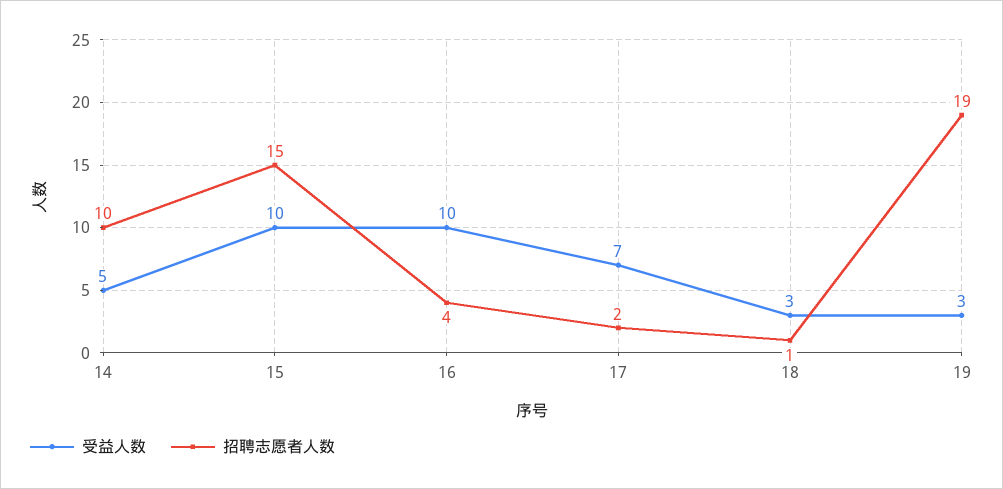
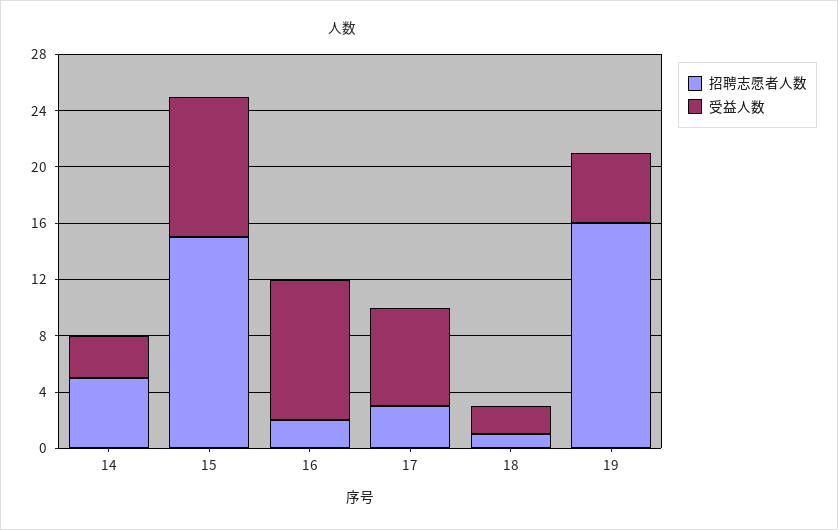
  {
    "受益人数": {
-     "14": 5,
+     "14": 3,
      "15": 10,
      "16": 10,
      "17": 7,
-     "18": 3,
+     "18": 2,
-     "19": 3
+     "19": 5
    },
    "招聘志愿者人数": {
-     "14": 10,
+     "14": 5,
      "15": 15,
-     "16": 4,
+     "16": 2,
-     "17": 2,
+     "17": 3,
      "18": 1,
-     "19": 19
+     "19": 16
    }
  }

